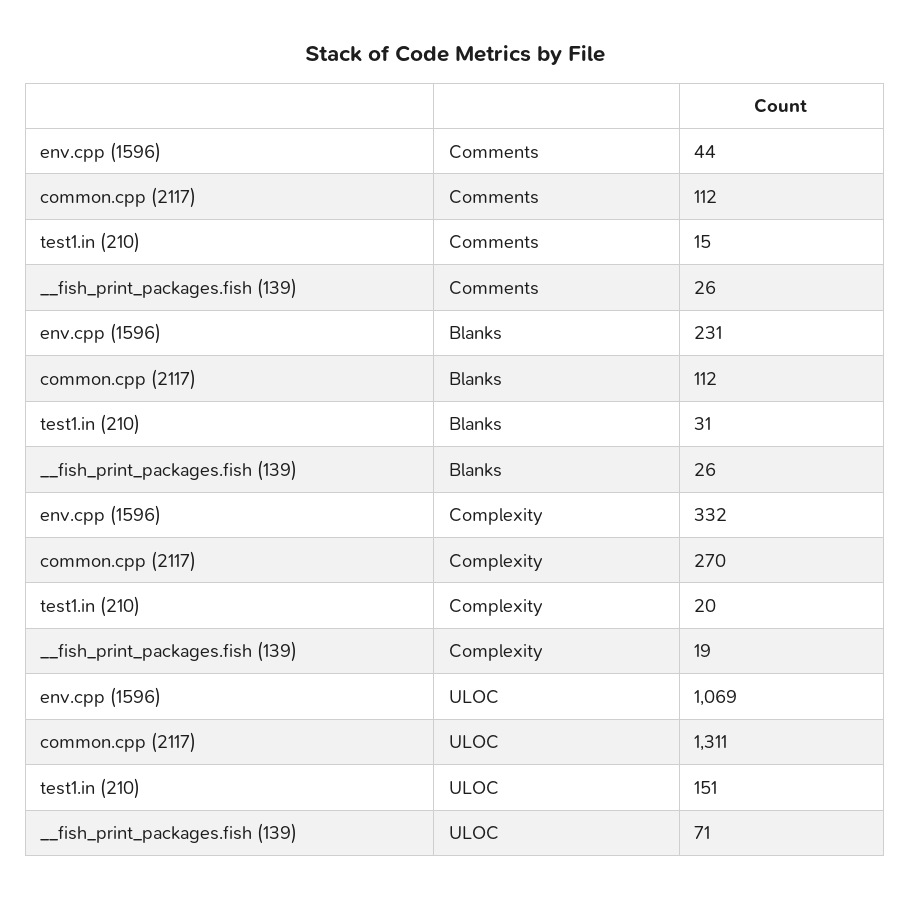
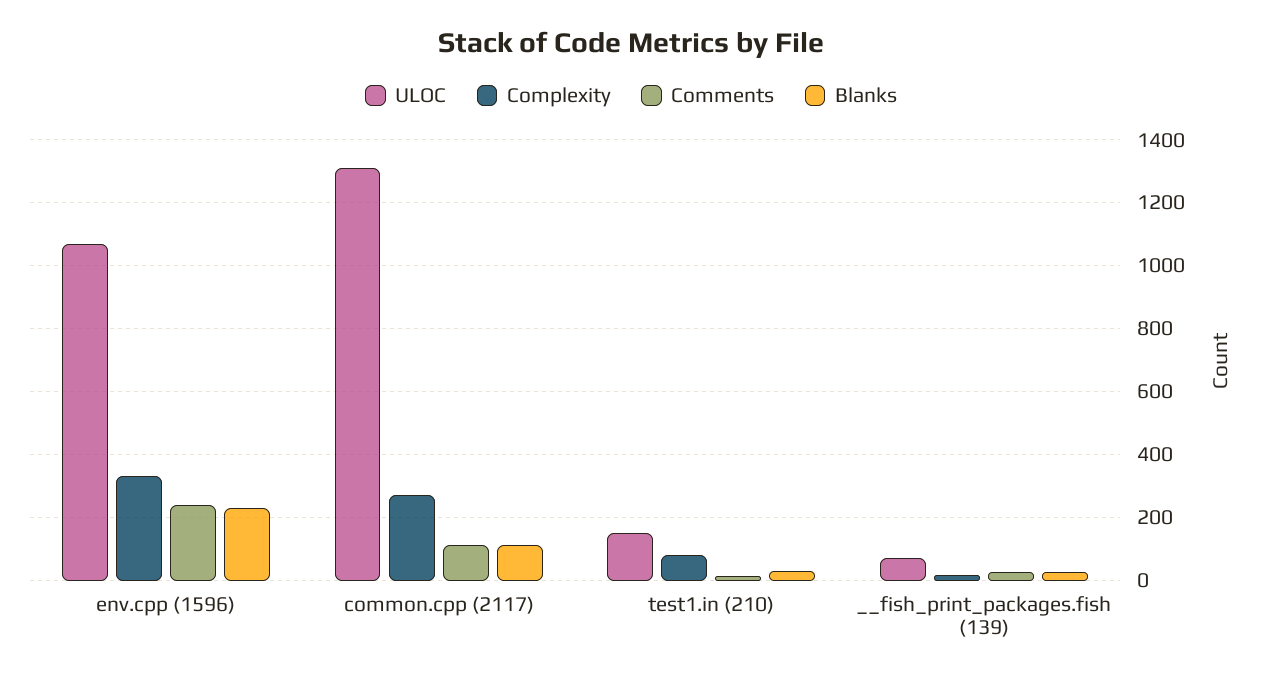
  {
    "Comments": {
-     "env.cpp (1596)": 44,
+     "env.cpp (1596)": 240,
      "common.cpp (2117)": 112,
      "test1.in (210)": 15,
      "__fish_print_packages.fish (139)": 26
    },
    "Blanks": {
      "env.cpp (1596)": 231,
      "common.cpp (2117)": 112,
      "test1.in (210)": 31,
      "__fish_print_packages.fish (139)": 26
    },
    "Complexity": {
      "env.cpp (1596)": 332,
      "common.cpp (2117)": 270,
-     "test1.in (210)": 20,
+     "test1.in (210)": 80,
      "__fish_print_packages.fish (139)": 19
    },
    "ULOC": {
      "env.cpp (1596)": 1069,
      "common.cpp (2117)": 1311,
      "test1.in (210)": 151,
      "__fish_print_packages.fish (139)": 71
    }
  }

